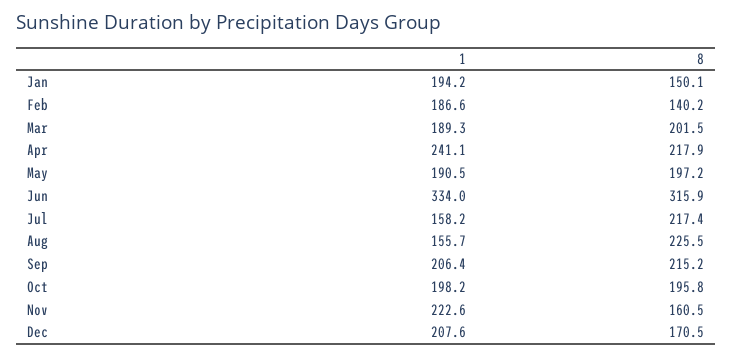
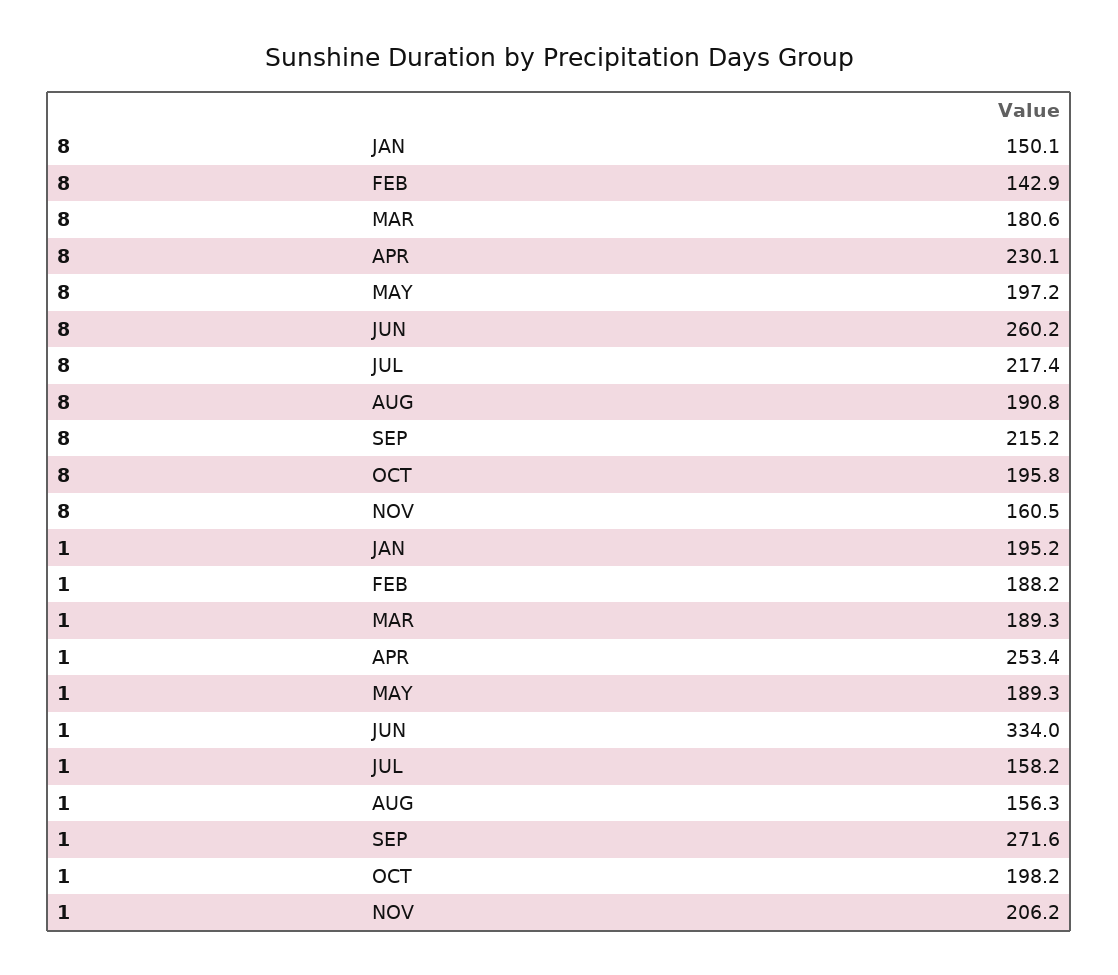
  {
    "1": {
-     "Jan": 194.2,
+     "Jan": 195.2,
-     "Feb": 186.6,
+     "Feb": 188.2,
      "Mar": 189.3,
-     "Apr": 241.1,
+     "Apr": 253.4,
-     "May": 190.5,
+     "May": 189.3,
      "Jun": 334,
      "Jul": 158.2,
-     "Aug": 155.7,
+     "Aug": 156.3,
-     "Sep": 206.4,
+     "Sep": 271.6,
      "Oct": 198.2,
-     "Nov": 222.6,
+     "Nov": 206.2
-     "Dec": 207.6
    },
    "8": {
      "Jan": 150.1,
-     "Feb": 140.2,
+     "Feb": 142.9,
-     "Mar": 201.5,
+     "Mar": 180.6,
-     "Apr": 217.9,
+     "Apr": 230.1,
      "May": 197.2,
-     "Jun": 315.9,
+     "Jun": 260.2,
      "Jul": 217.4,
-     "Aug": 225.5,
+     "Aug": 190.8,
      "Sep": 215.2,
      "Oct": 195.8,
-     "Nov": 160.5,
+     "Nov": 160.5
-     "Dec": 170.5
    }
  }

